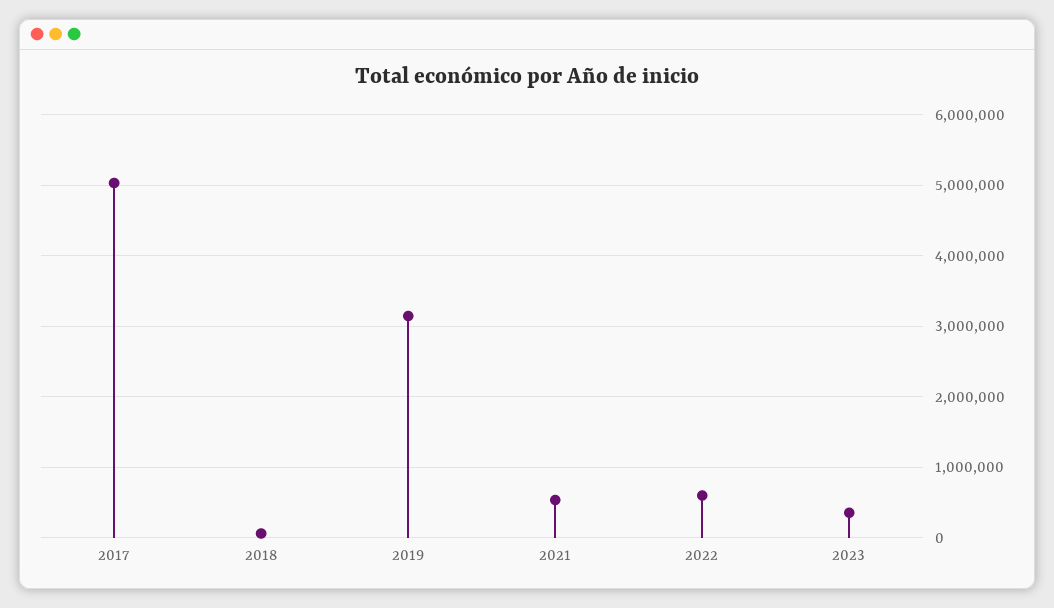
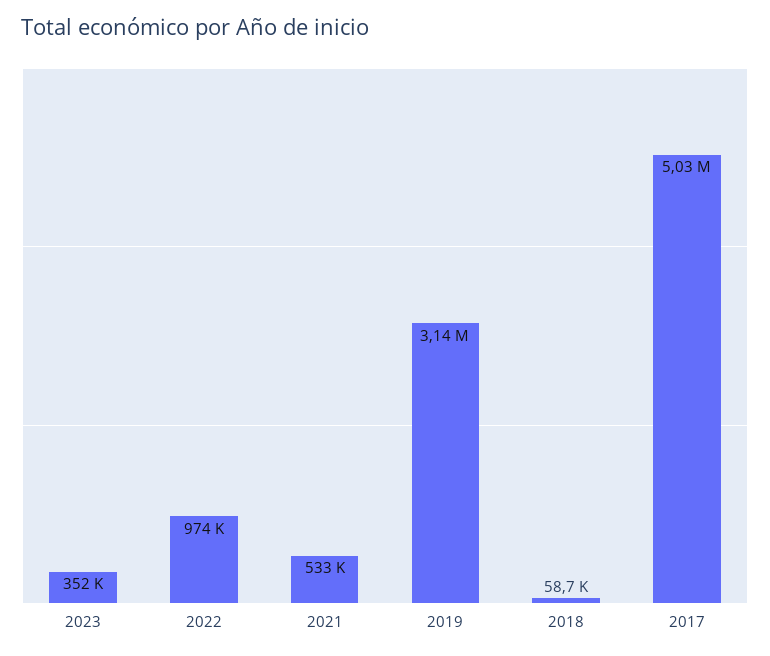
  {
    "2017": 5030000,
    "2018": 58700,
    "2019": 3140000,
    "2021": 533000,
-   "2022": 600000,
+   "2022": 974000,
    "2023": 352000
  }

